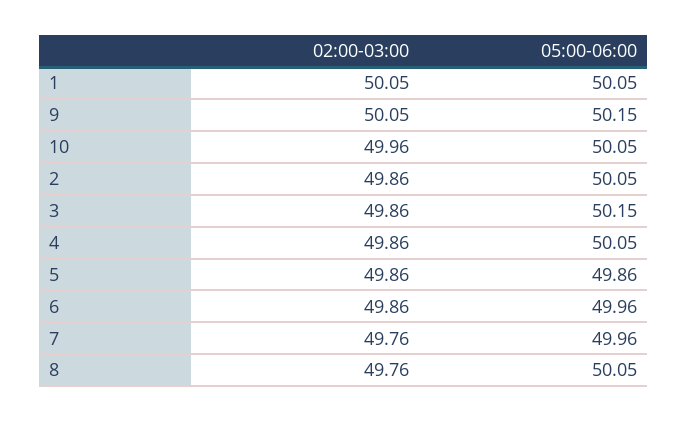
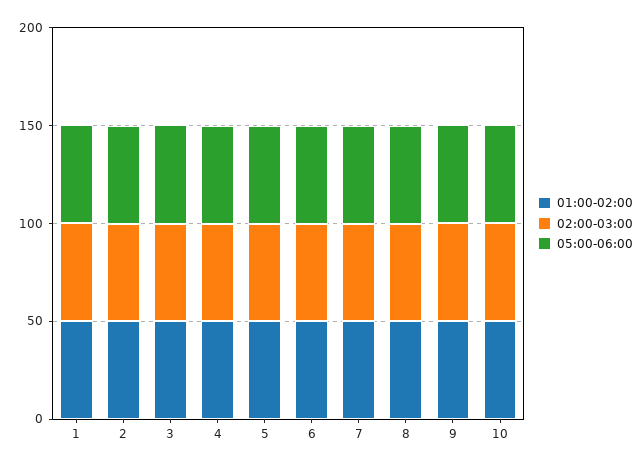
  {
    "02:00-03:00": {
      "1": 50.05,
      "9": 50.05,
      "10": 49.96,
      "2": 49.86,
      "3": 49.86,
      "4": 49.86,
      "5": 49.86,
      "6": 49.86,
      "7": 49.76,
      "8": 49.76
    },
    "05:00-06:00": {
      "1": 50.05,
      "9": 50.15,
      "10": 50.05,
      "2": 50.05,
      "3": 50.15,
      "4": 50.05,
      "5": 49.86,
      "6": 49.96,
      "7": 49.96,
      "8": 50.05
-   }
+   },
+   "01:00-02:00": {
+     "1": 50,
+     "2": 50,
+     "3": 50,
+     "4": 50,
+     "5": 50,
+     "6": 50,
+     "7": 50,
+     "8": 50,
+     "9": 50,
+     "10": 50
+   }
  }

